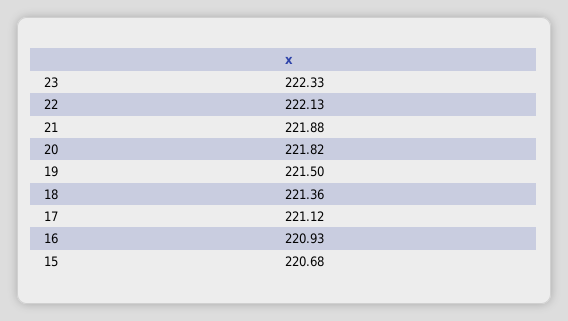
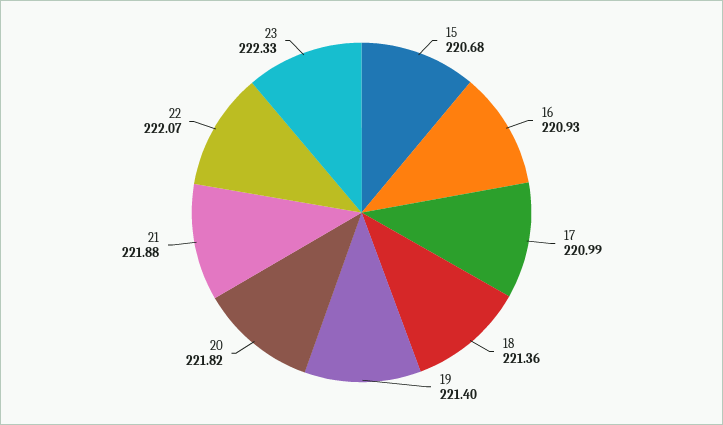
  {
    "23": 222.33,
-   "22": 222.13,
+   "22": 222.07,
    "21": 221.88,
    "20": 221.82,
-   "19": 221.5,
+   "19": 221.4,
    "18": 221.36,
-   "17": 221.12,
+   "17": 220.99,
    "16": 220.93,
    "15": 220.68
  }

